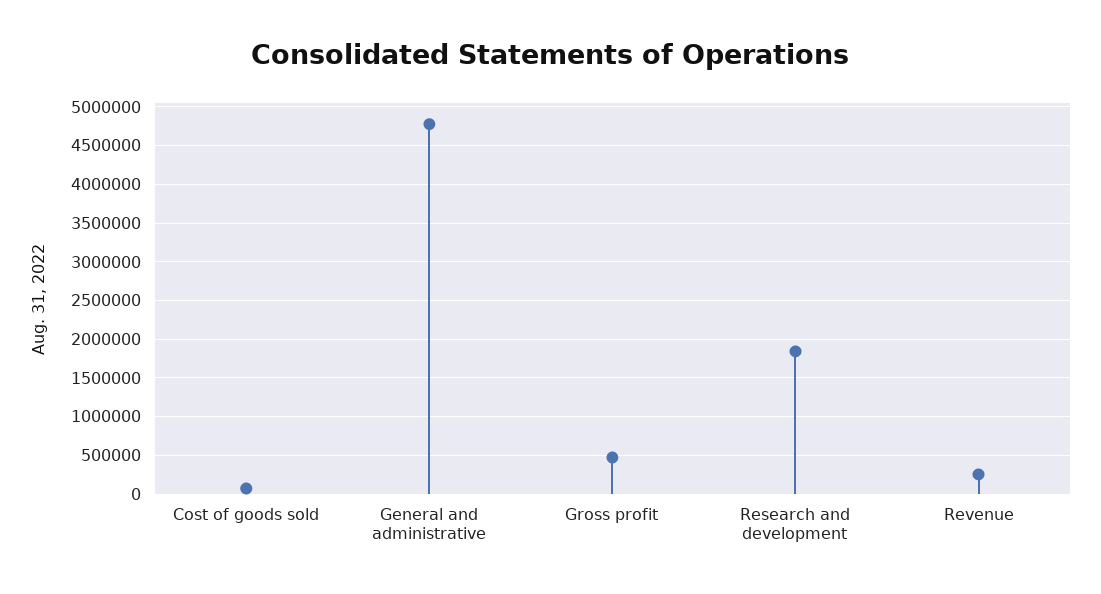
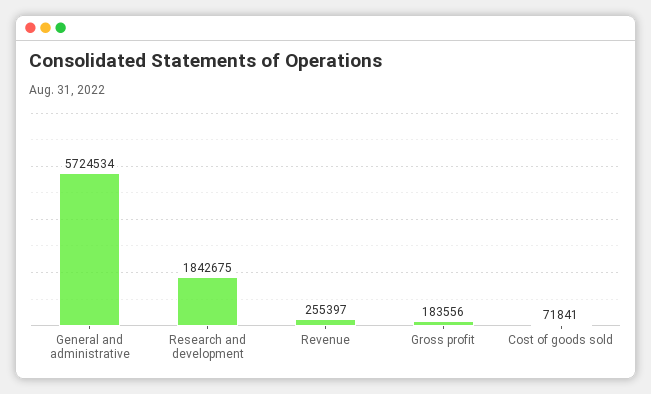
  {
    "Cost of goods sold": 71841,
-   "General and administrative": 4800000,
+   "General and administrative": 5724534,
-   "Gross profit": 500000,
+   "Gross profit": 183556,
    "Research and development": 1842675,
    "Revenue": 255397
  }

